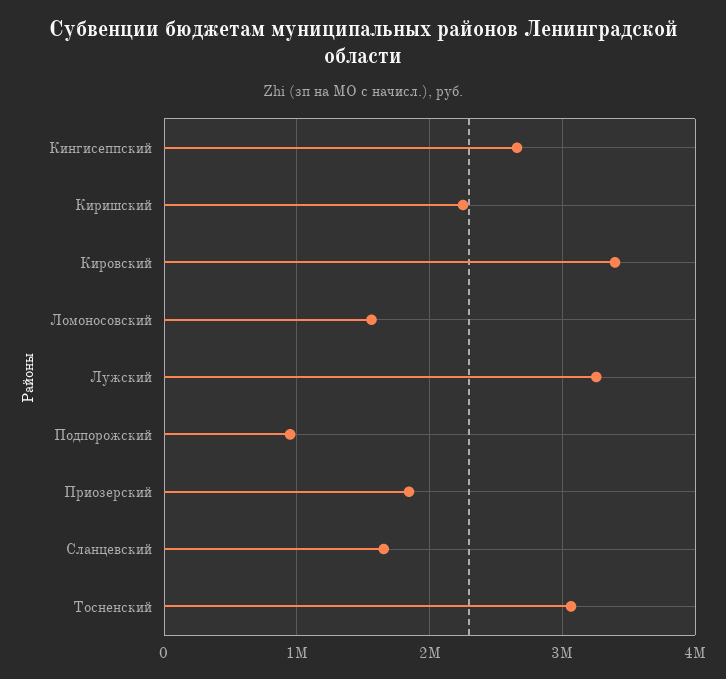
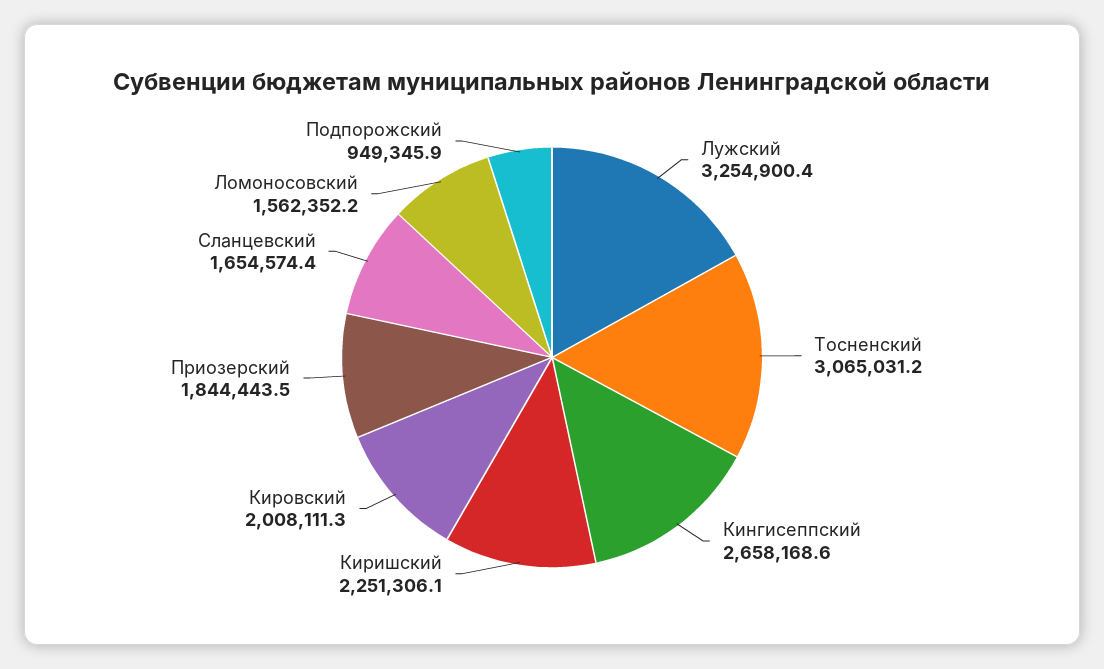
  {
    "Кингисеппский": 2658168.6,
    "Киришский": 2251306.1,
-   "Кировский": 3400000,
+   "Кировский": 2008111.3,
    "Ломоносовский": 1562352.2,
    "Лужский": 3254900.4,
    "Подпорожский": 949345.9,
    "Приозерский": 1844443.5,
    "Сланцевский": 1654574.4,
    "Тосненский": 3065031.2
  }

